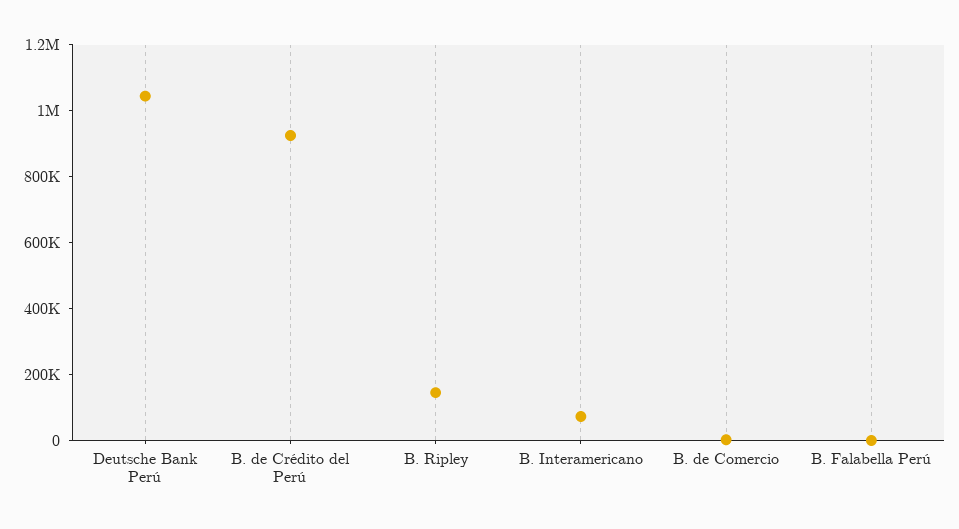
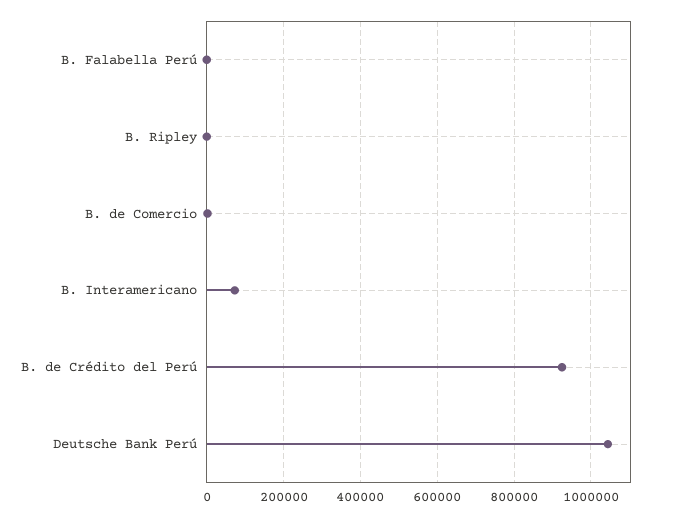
  {
    "Deutsche Bank Perú": 1040000,
    "B. de Crédito del Perú": 920000,
-   "B. Ripley": 150000,
+   "B. Ripley": 0,
    "B. Interamericano": 80000,
    "B. de Comercio": 0,
    "B. Falabella Perú": 0
  }

